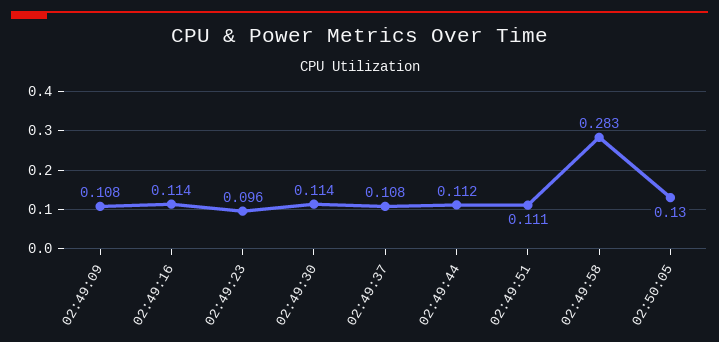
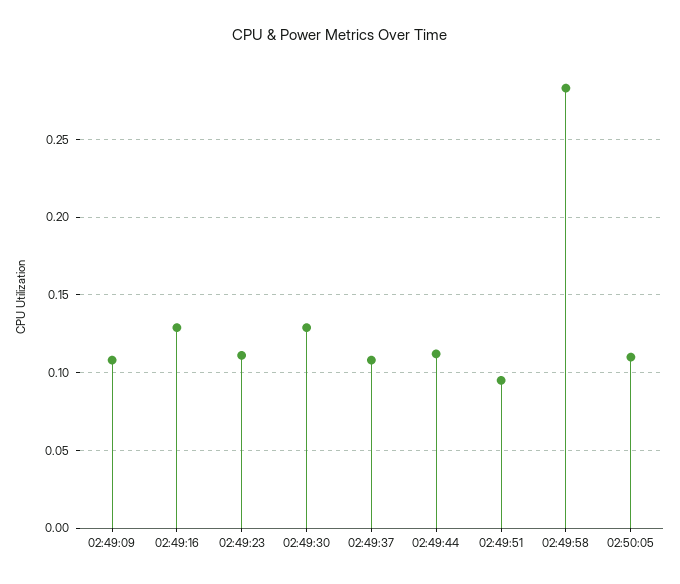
  {
    "02:49:09": 0.108,
-   "02:49:16": 0.114,
+   "02:49:16": 0.13,
-   "02:49:23": 0.096,
+   "02:49:23": 0.11,
-   "02:49:30": 0.114,
+   "02:49:30": 0.13,
    "02:49:37": 0.108,
    "02:49:44": 0.112,
-   "02:49:51": 0.111,
+   "02:49:51": 0.095,
    "02:49:58": 0.283,
-   "02:50:05": 0.13
+   "02:50:05": 0.11
  }

